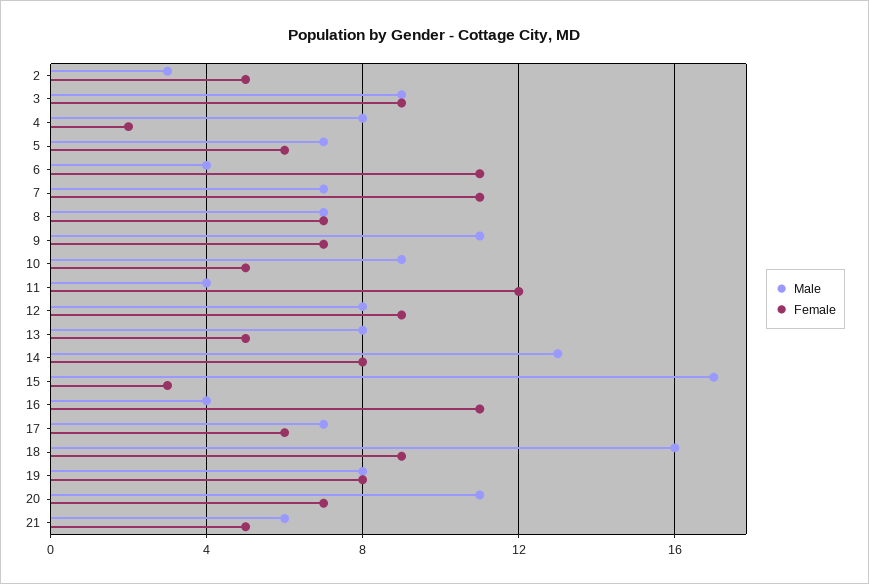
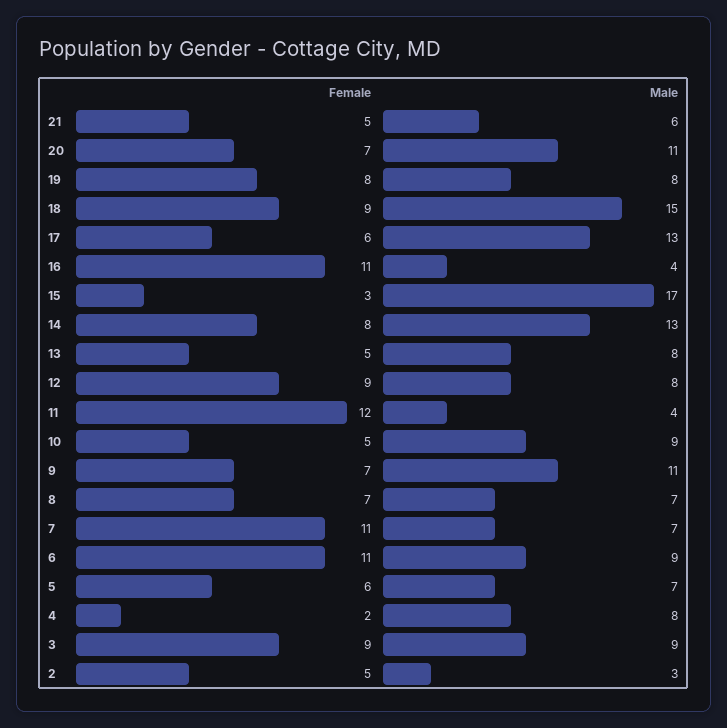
  {
    "Male": {
      "2": 3,
      "3": 9,
      "4": 8,
      "5": 7,
-     "6": 4,
+     "6": 9,
      "7": 7,
      "8": 7,
      "9": 11,
      "10": 9,
      "11": 4,
      "12": 8,
      "13": 8,
      "14": 13,
      "15": 17,
      "16": 4,
-     "17": 7,
+     "17": 13,
-     "18": 16,
+     "18": 15,
      "19": 8,
      "20": 11,
      "21": 6
    },
    "Female": {
      "2": 5,
      "3": 9,
      "4": 2,
      "5": 6,
      "6": 11,
      "7": 11,
      "8": 7,
      "9": 7,
      "10": 5,
      "11": 12,
      "12": 9,
      "13": 5,
      "14": 8,
      "15": 3,
      "16": 11,
      "17": 6,
      "18": 9,
      "19": 8,
      "20": 7,
      "21": 5
    }
  }

